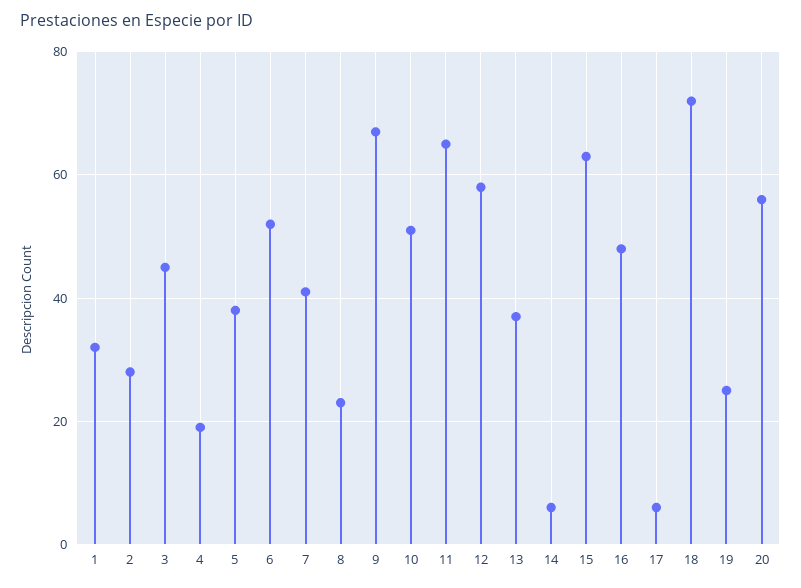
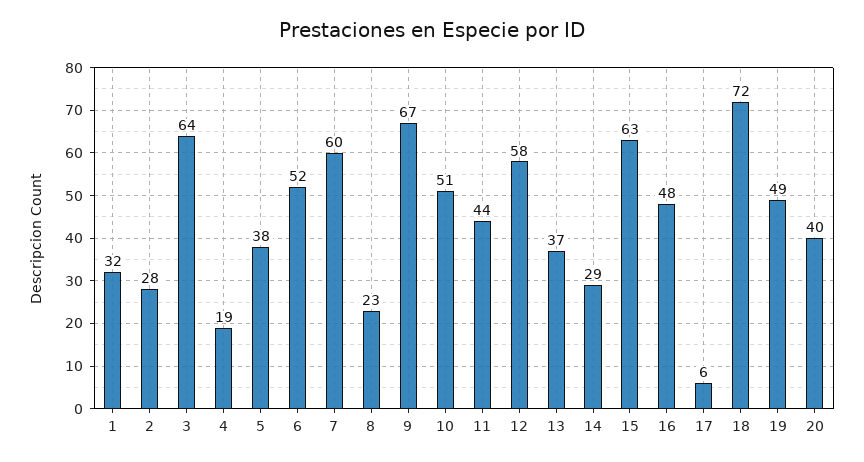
  {
    "1": 32,
    "2": 28,
-   "3": 45,
+   "3": 64,
    "4": 19,
    "5": 38,
    "6": 52,
-   "7": 40,
+   "7": 60,
    "8": 23,
    "9": 67,
    "10": 51,
-   "11": 65,
+   "11": 44,
    "12": 58,
    "13": 37,
-   "14": 5,
+   "14": 29,
    "15": 63,
    "16": 48,
    "17": 6,
    "18": 72,
-   "19": 25,
+   "19": 49,
-   "20": 55
+   "20": 40
  }

